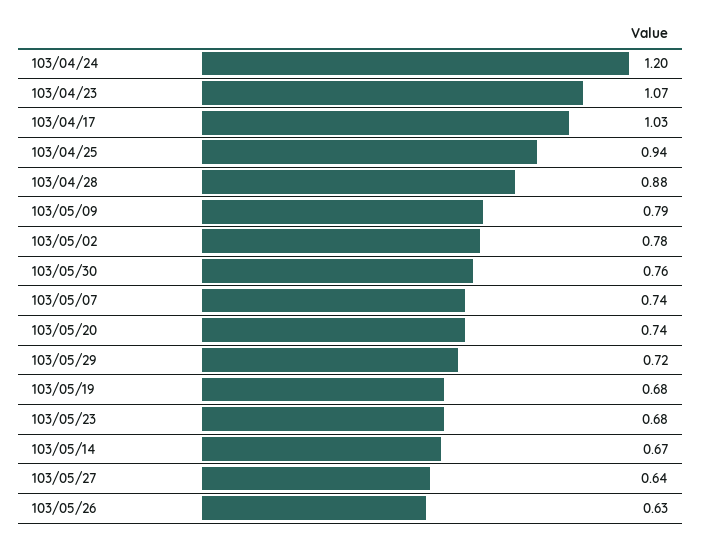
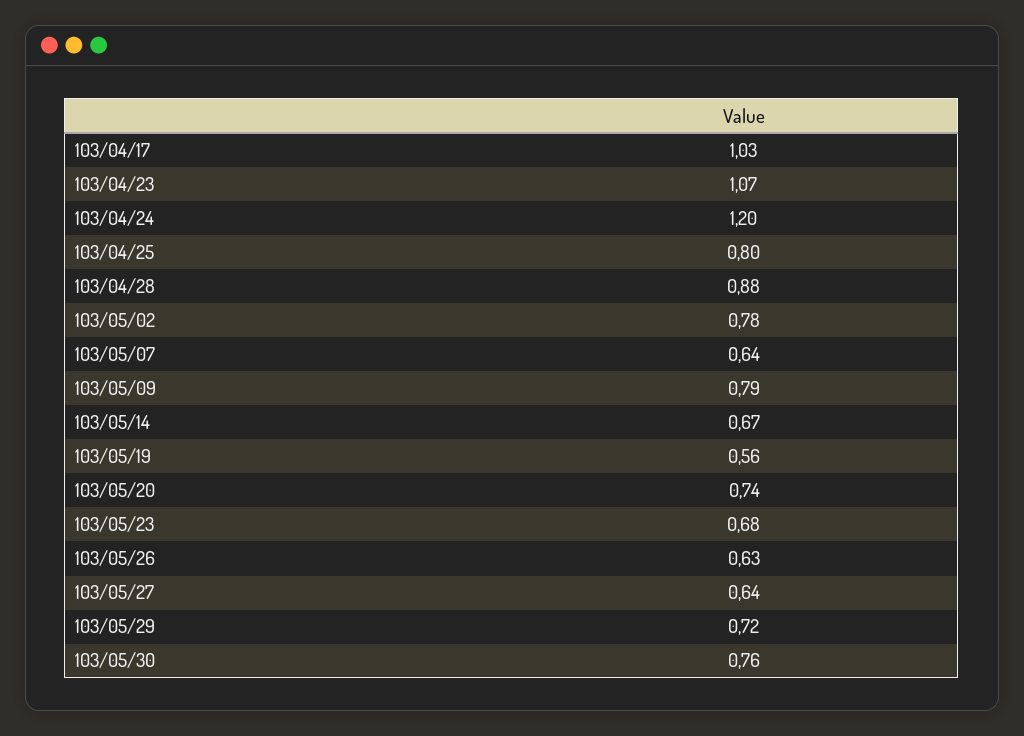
  {
    "103/04/24": 1.2,
    "103/04/23": 1.07,
    "103/04/17": 1.03,
-   "103/04/25": 0.94,
+   "103/04/25": 0.8,
    "103/04/28": 0.88,
    "103/05/09": 0.79,
    "103/05/02": 0.78,
    "103/05/30": 0.76,
-   "103/05/07": 0.74,
+   "103/05/07": 0.64,
    "103/05/20": 0.74,
    "103/05/29": 0.72,
-   "103/05/19": 0.68,
+   "103/05/19": 0.56,
    "103/05/23": 0.68,
    "103/05/14": 0.67,
    "103/05/27": 0.64,
    "103/05/26": 0.63
  }

